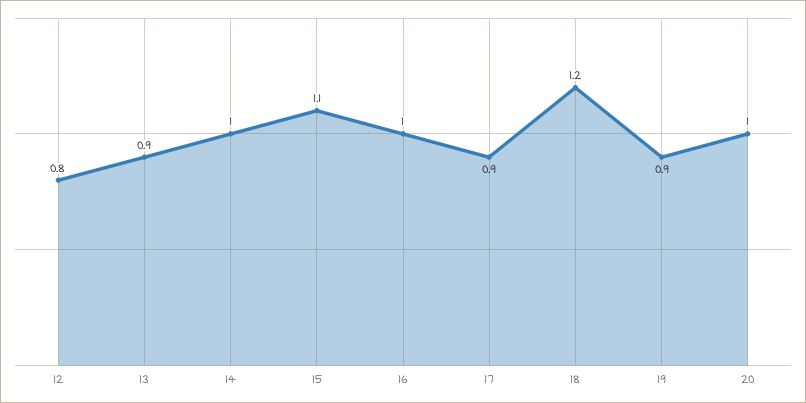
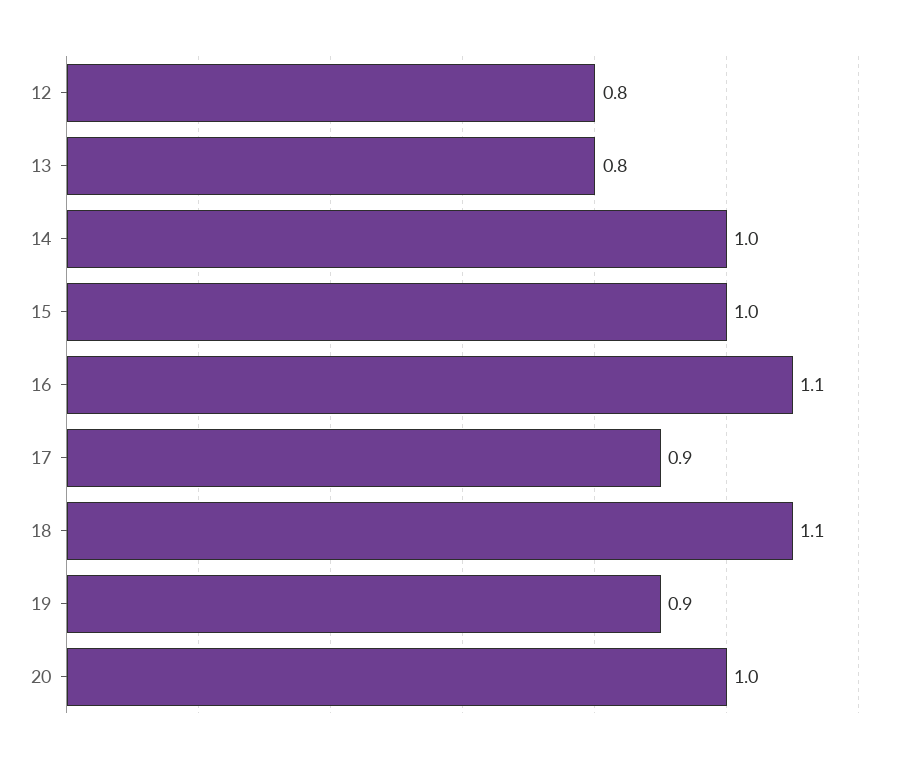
  {
    "12": 0.8,
-   "13": 0.9,
+   "13": 0.8,
    "14": 1,
-   "15": 1.1,
+   "15": 1,
-   "16": 1,
+   "16": 1.1,
    "17": 0.9,
-   "18": 1.2,
+   "18": 1.1,
    "19": 0.9,
    "20": 1
  }

